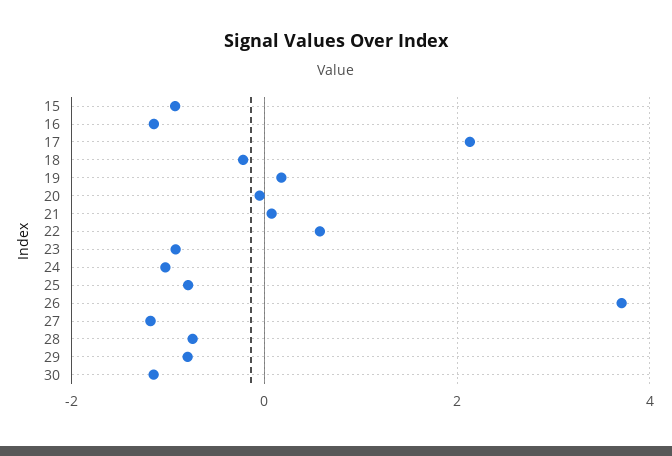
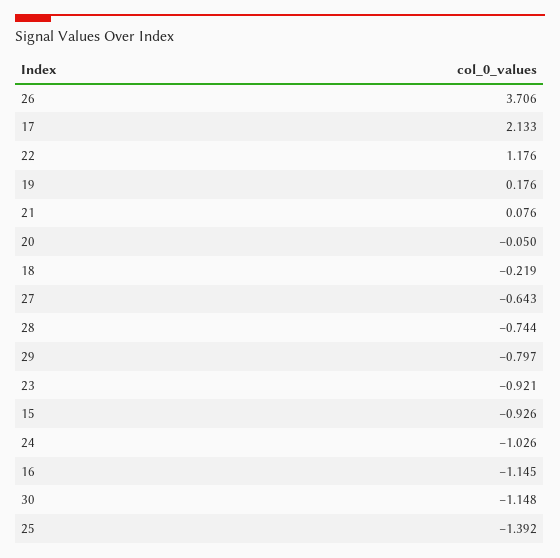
  {
    "15": -0.926,
    "16": -1.145,
    "17": 2.133,
    "18": -0.219,
    "19": 0.176,
    "20": -0.05,
    "21": 0.076,
-   "22": 0.6,
+   "22": 1.176,
    "23": -0.921,
    "24": -1.026,
-   "25": -0.8,
+   "25": -1.392,
    "26": 3.706,
-   "27": -1.2,
+   "27": -0.643,
    "28": -0.744,
    "29": -0.797,
    "30": -1.148
  }

